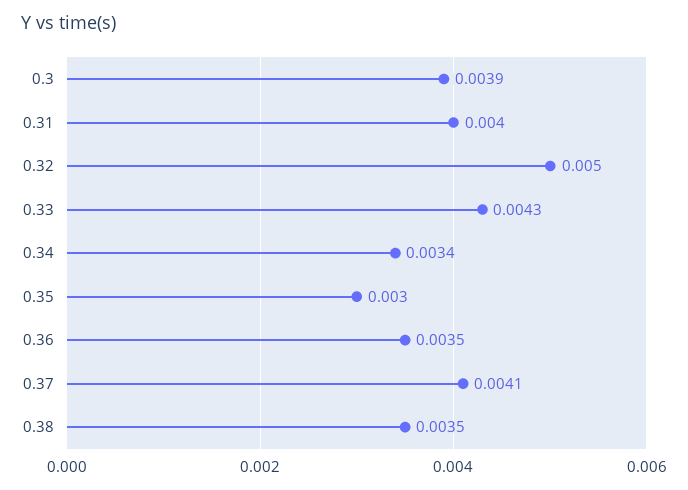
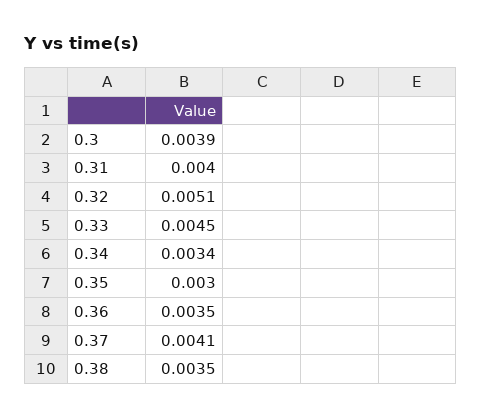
  {
    "0.3": 0.0039,
    "0.31": 0.004,
-   "0.32": 0.005,
+   "0.32": 0.0051,
-   "0.33": 0.0043,
+   "0.33": 0.0045,
    "0.34": 0.0034,
    "0.35": 0.003,
    "0.36": 0.0035,
    "0.37": 0.0041,
    "0.38": 0.0035
  }

